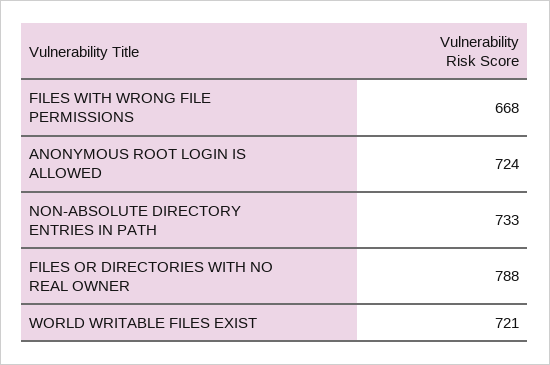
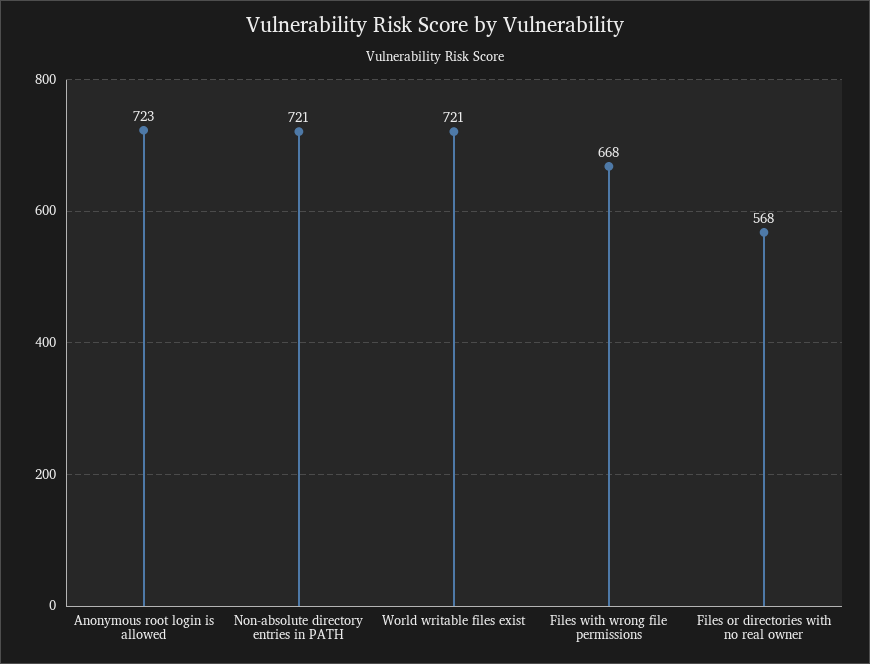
  {
    "FILES WITH WRONG FILE PERMISSIONS": 668,
-   "ANONYMOUS ROOT LOGIN IS ALLOWED": 724,
+   "ANONYMOUS ROOT LOGIN IS ALLOWED": 723,
-   "NON-ABSOLUTE DIRECTORY ENTRIES IN PATH": 733,
+   "NON-ABSOLUTE DIRECTORY ENTRIES IN PATH": 721,
-   "FILES OR DIRECTORIES WITH NO REAL OWNER": 788,
+   "FILES OR DIRECTORIES WITH NO REAL OWNER": 568,
    "WORLD WRITABLE FILES EXIST": 721
  }

